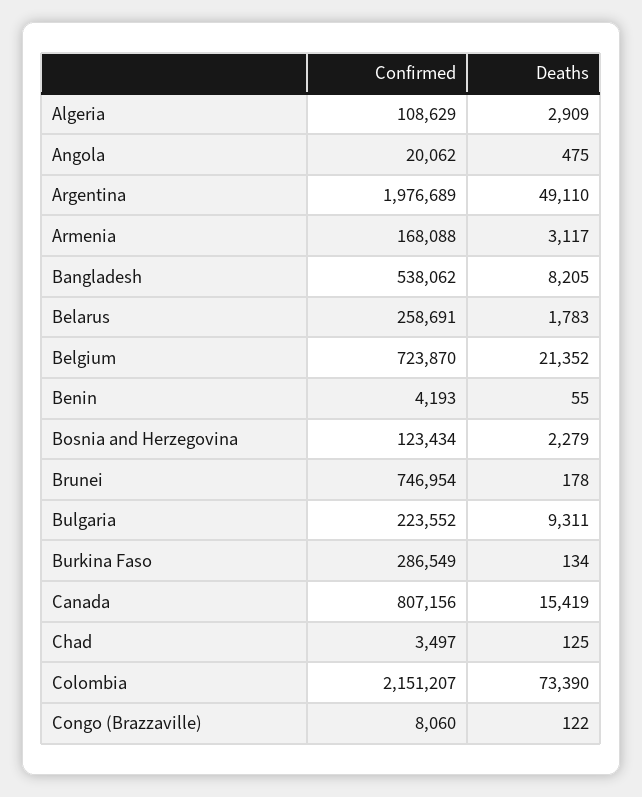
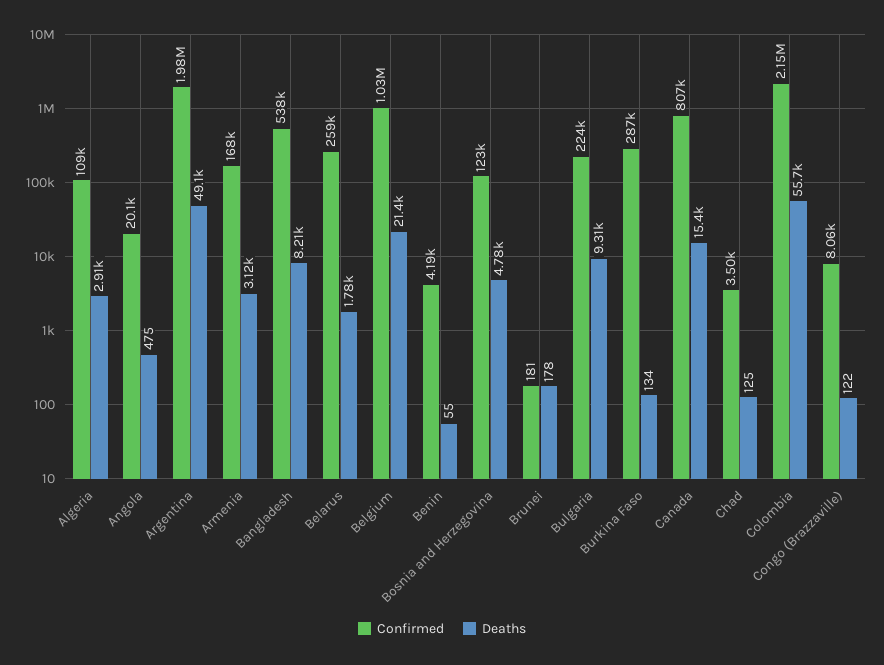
  {
    "Confirmed": {
      "Algeria": 108629,
      "Angola": 20062,
      "Argentina": 1976689,
      "Armenia": 168088,
      "Bangladesh": 538062,
      "Belarus": 258691,
-     "Belgium": 723870,
+     "Belgium": 1030000,
      "Benin": 4193,
      "Bosnia and Herzegovina": 123434,
-     "Brunei": 746954,
+     "Brunei": 181,
      "Bulgaria": 223552,
      "Burkina Faso": 286549,
      "Canada": 807156,
      "Chad": 3497,
      "Colombia": 2151207,
      "Congo (Brazzaville)": 8060
    },
    "Deaths": {
      "Algeria": 2909,
      "Angola": 475,
      "Argentina": 49110,
      "Armenia": 3117,
      "Bangladesh": 8205,
      "Belarus": 1783,
      "Belgium": 21352,
      "Benin": 55,
-     "Bosnia and Herzegovina": 2279,
+     "Bosnia and Herzegovina": 4780,
      "Brunei": 178,
      "Bulgaria": 9311,
      "Burkina Faso": 134,
      "Canada": 15419,
      "Chad": 125,
-     "Colombia": 73390,
+     "Colombia": 55700,
      "Congo (Brazzaville)": 122
    }
  }

